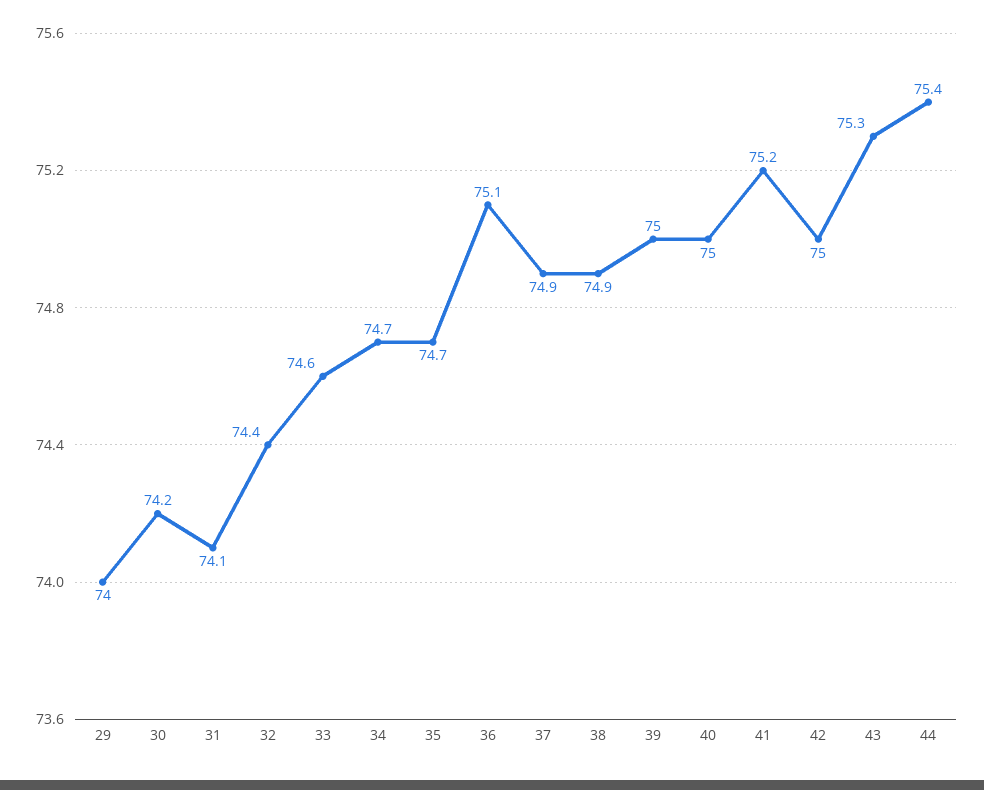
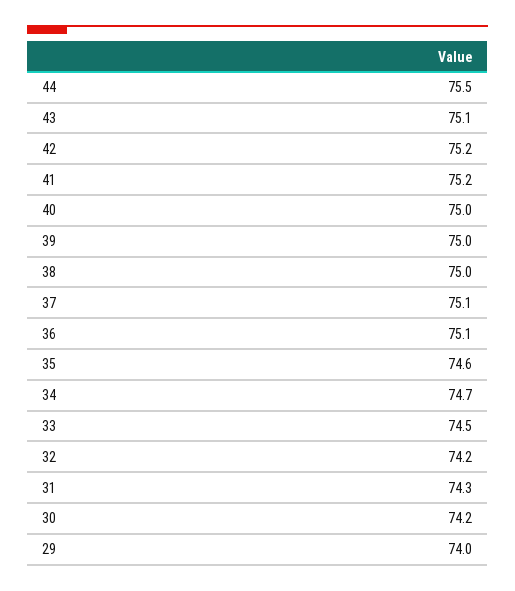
  {
    "29": 74,
    "30": 74.2,
-   "31": 74.1,
+   "31": 74.3,
-   "32": 74.4,
+   "32": 74.2,
-   "33": 74.6,
+   "33": 74.5,
    "34": 74.7,
-   "35": 74.7,
+   "35": 74.6,
    "36": 75.1,
-   "37": 74.9,
+   "37": 75.1,
-   "38": 74.9,
+   "38": 75,
    "39": 75,
    "40": 75,
    "41": 75.2,
-   "42": 75,
+   "42": 75.2,
-   "43": 75.3,
+   "43": 75.1,
-   "44": 75.4
+   "44": 75.5
  }

